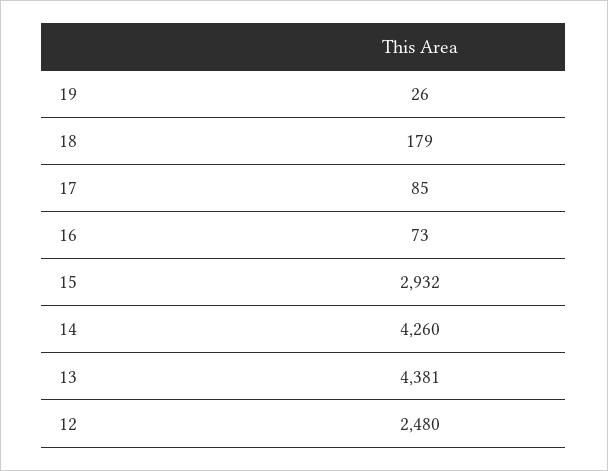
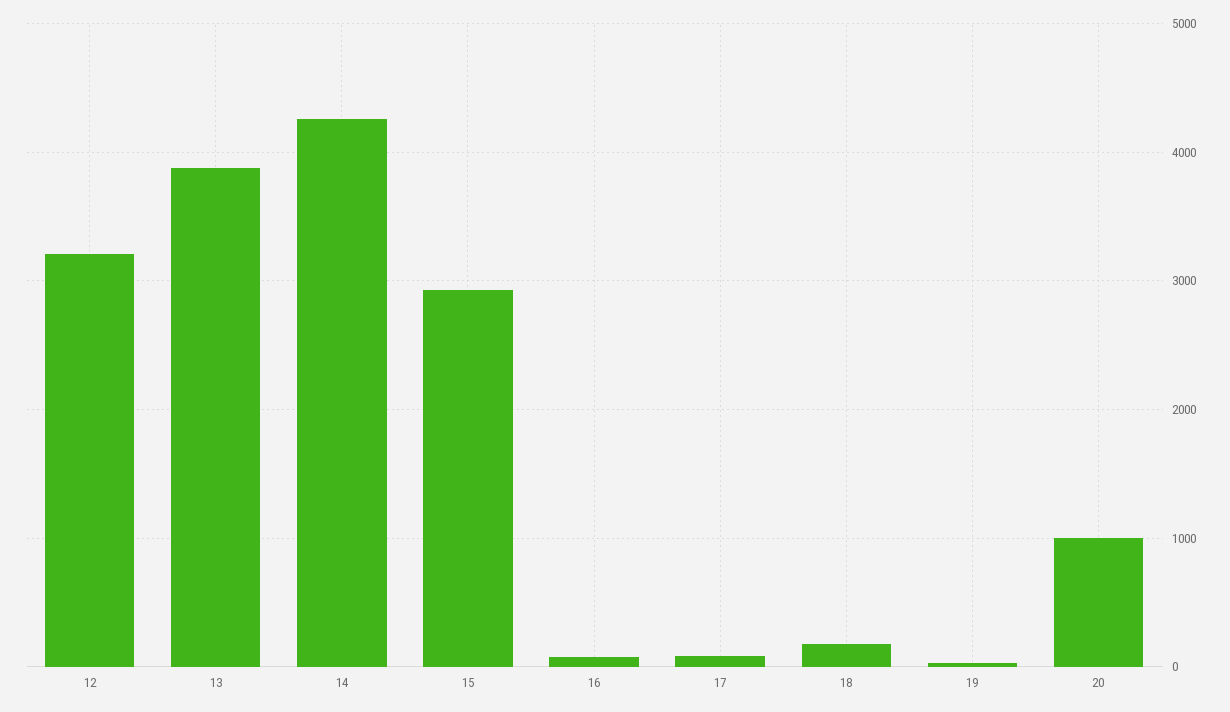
  {
    "19": 26,
    "18": 179,
    "17": 85,
    "16": 73,
    "15": 2932,
    "14": 4260,
-   "13": 4381,
+   "13": 3900,
-   "12": 2480
+   "12": 3200,
+   "20": 1000
  }

